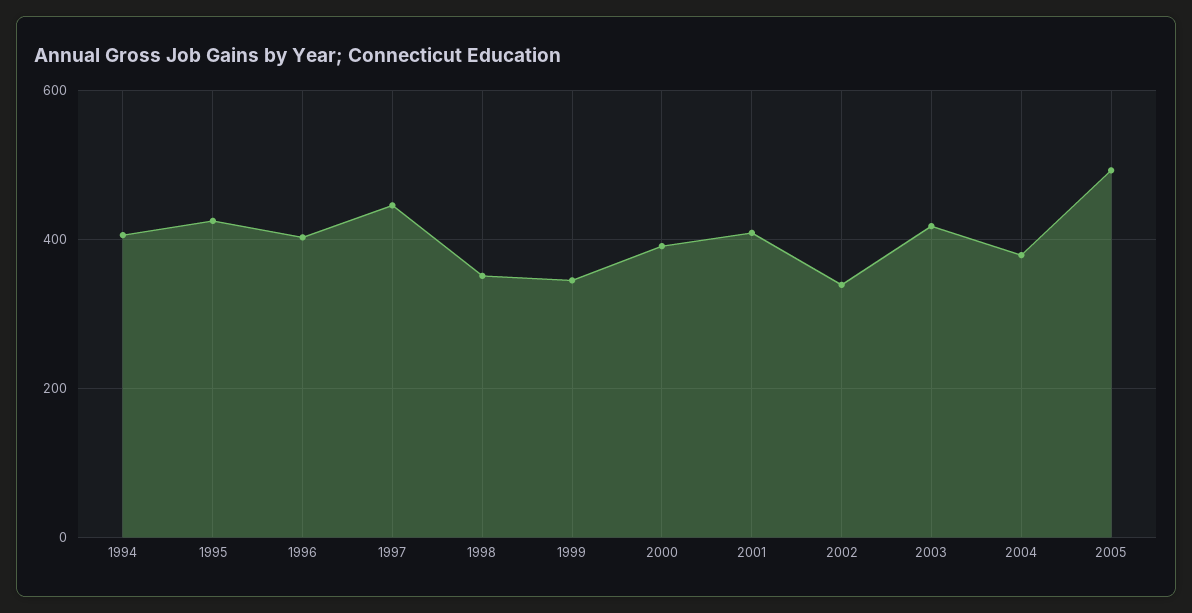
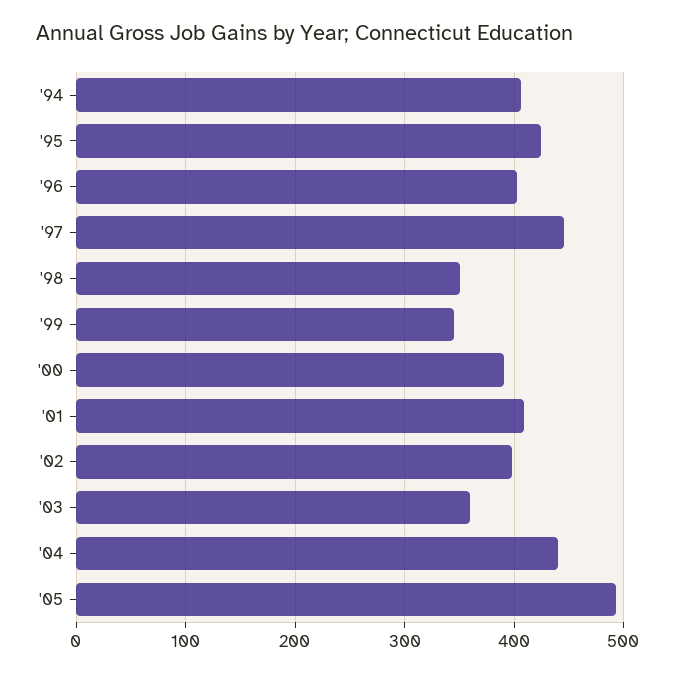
  {
    "1994": 410,
    "1995": 430,
    "1996": 400,
    "1997": 450,
    "1998": 350,
    "1999": 350,
    "2000": 390,
    "2001": 410,
-   "2002": 340,
+   "2002": 400,
-   "2003": 420,
+   "2003": 360,
-   "2004": 380,
+   "2004": 440,
    "2005": 490
  }

